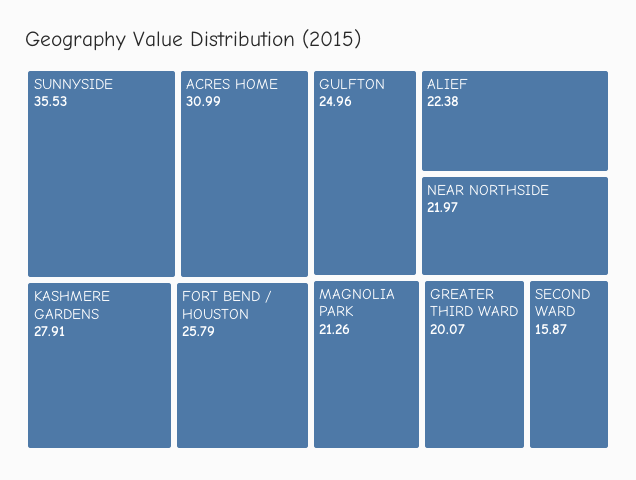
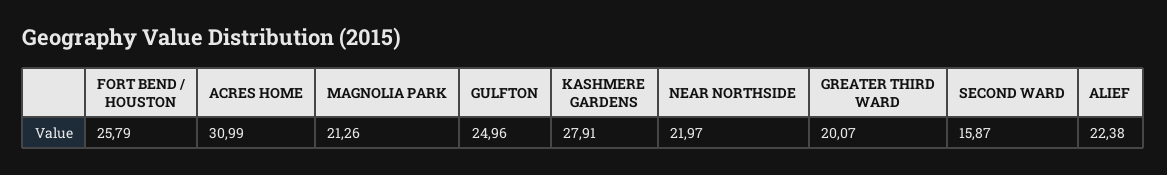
  {
-   "SUNNYSIDE": 35.53,
    "ACRES HOME": 30.99,
    "KASHMERE GARDENS": 27.91,
    "FORT BEND / HOUSTON": 25.79,
    "GULFTON": 24.96,
    "ALIEF": 22.38,
    "NEAR NORTHSIDE": 21.97,
    "MAGNOLIA PARK": 21.26,
    "GREATER THIRD WARD": 20.07,
    "SECOND WARD": 15.87
  }

